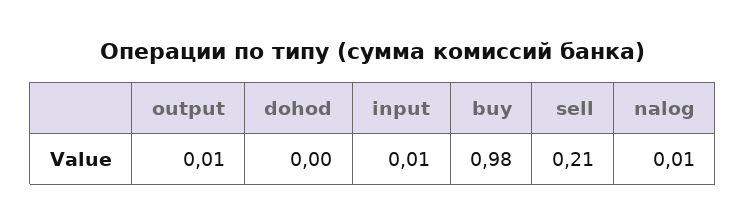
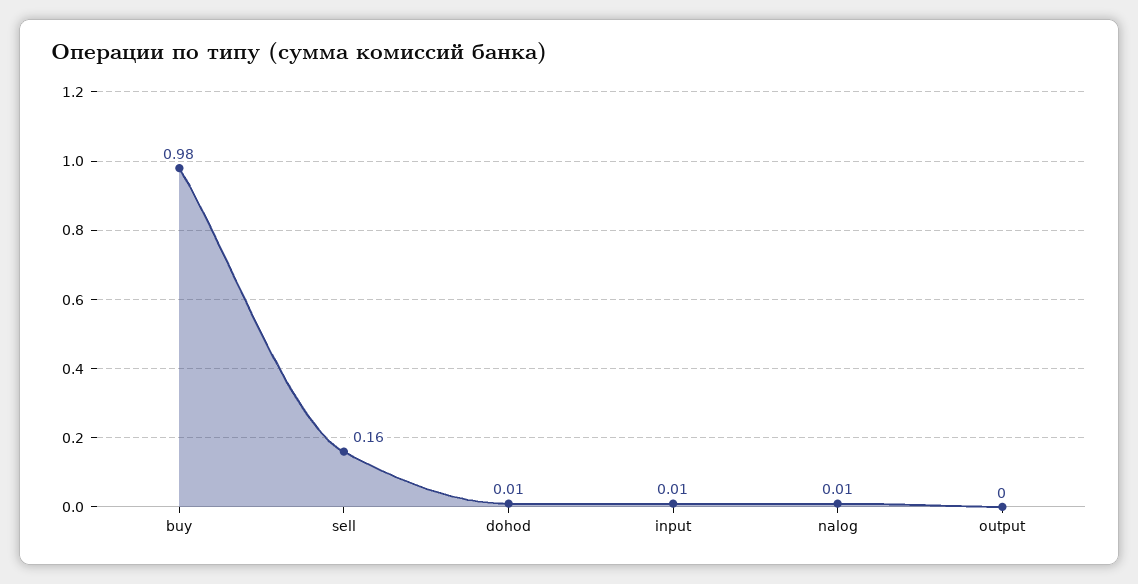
  {
-   "output": 0.01,
+   "output": 0,
-   "dohod": 0,
+   "dohod": 0.01,
    "input": 0.01,
    "buy": 0.98,
-   "sell": 0.21,
+   "sell": 0.16,
    "nalog": 0.01
  }

